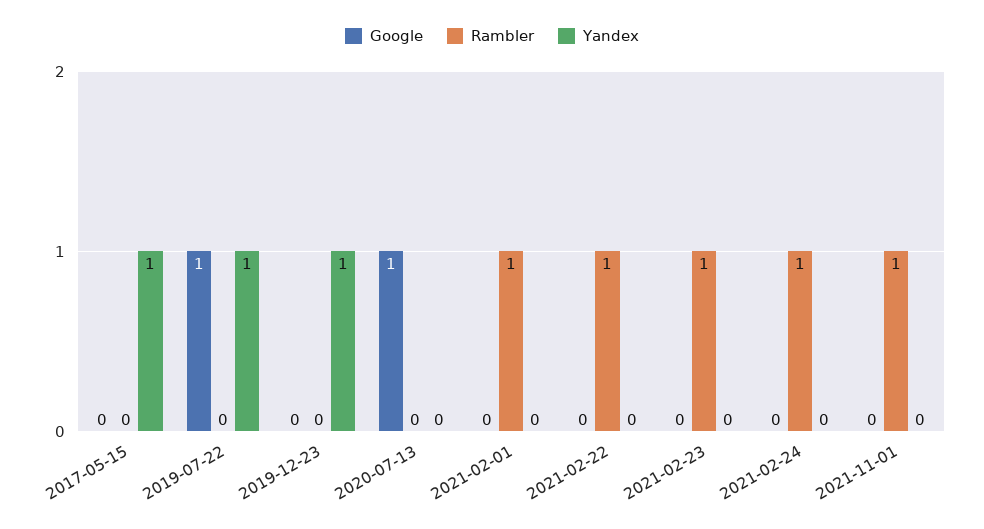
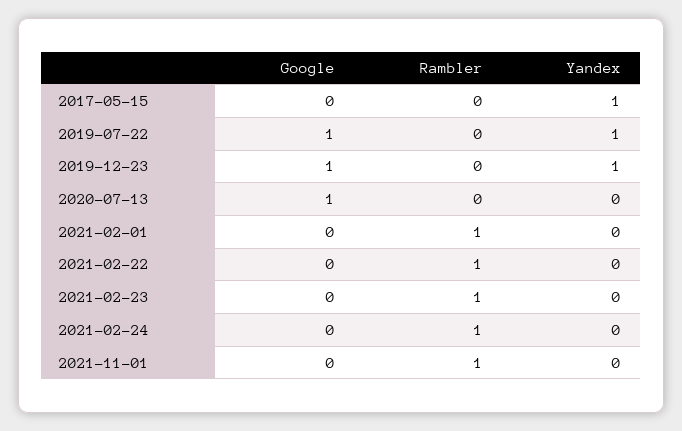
  {
    "Google": {
      "2017-05-15": 0,
      "2019-07-22": 1,
-     "2019-12-23": 0,
+     "2019-12-23": 1,
      "2020-07-13": 1,
      "2021-02-01": 0,
      "2021-02-22": 0,
      "2021-02-23": 0,
      "2021-02-24": 0,
      "2021-11-01": 0
    },
    "Rambler": {
      "2017-05-15": 0,
      "2019-07-22": 0,
      "2019-12-23": 0,
      "2020-07-13": 0,
      "2021-02-01": 1,
      "2021-02-22": 1,
      "2021-02-23": 1,
      "2021-02-24": 1,
      "2021-11-01": 1
    },
    "Yandex": {
      "2017-05-15": 1,
      "2019-07-22": 1,
      "2019-12-23": 1,
      "2020-07-13": 0,
      "2021-02-01": 0,
      "2021-02-22": 0,
      "2021-02-23": 0,
      "2021-02-24": 0,
      "2021-11-01": 0
    }
  }

